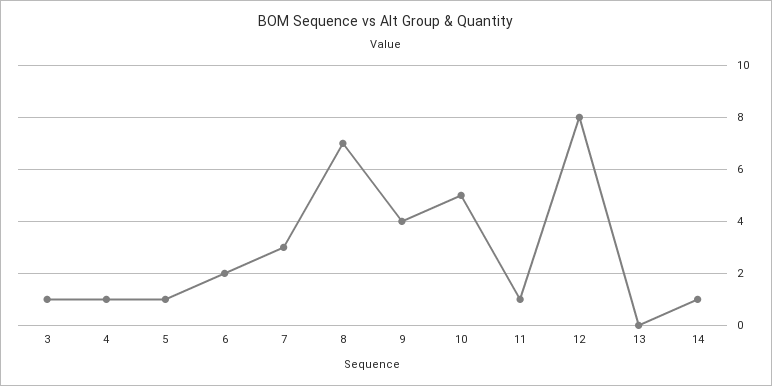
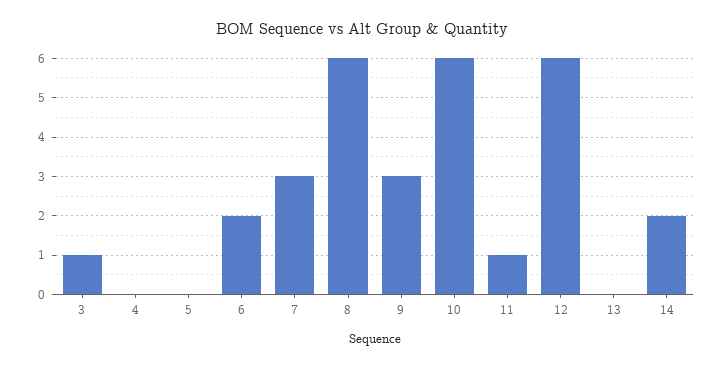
  {
    "3": 1,
-   "4": 1,
+   "4": 0,
-   "5": 1,
+   "5": 0,
    "6": 2,
    "7": 3,
-   "8": 7,
+   "8": 6,
-   "9": 4,
+   "9": 3,
-   "10": 5,
+   "10": 6,
    "11": 1,
-   "12": 8,
+   "12": 6,
    "13": 0,
-   "14": 1
+   "14": 2
  }

